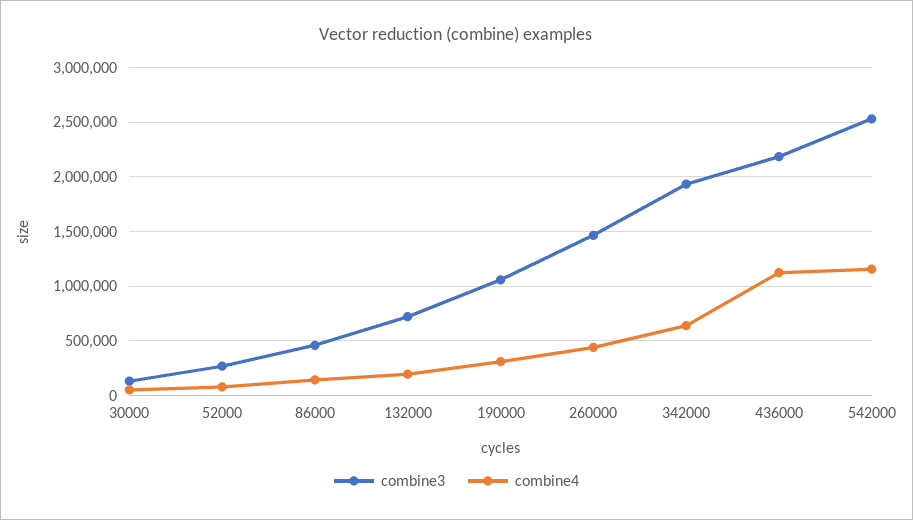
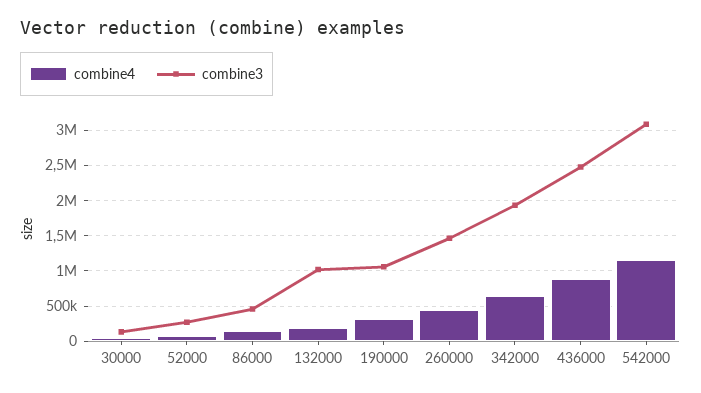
  {
    "combine3": {
      "30000": 100000,
      "52000": 300000,
      "86000": 500000,
-     "132000": 700000,
+     "132000": 1000000,
      "190000": 1100000,
      "260000": 1500000,
      "342000": 1900000,
-     "436000": 2200000,
+     "436000": 2500000,
-     "542000": 2500000
+     "542000": 3100000
    },
    "combine4": {
      "30000": 0,
      "52000": 100000,
      "86000": 100000,
      "132000": 200000,
      "190000": 300000,
      "260000": 400000,
      "342000": 600000,
-     "436000": 1100000,
+     "436000": 900000,
      "542000": 1200000
    }
  }

